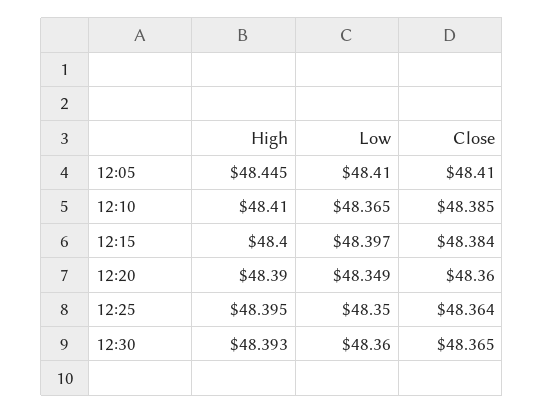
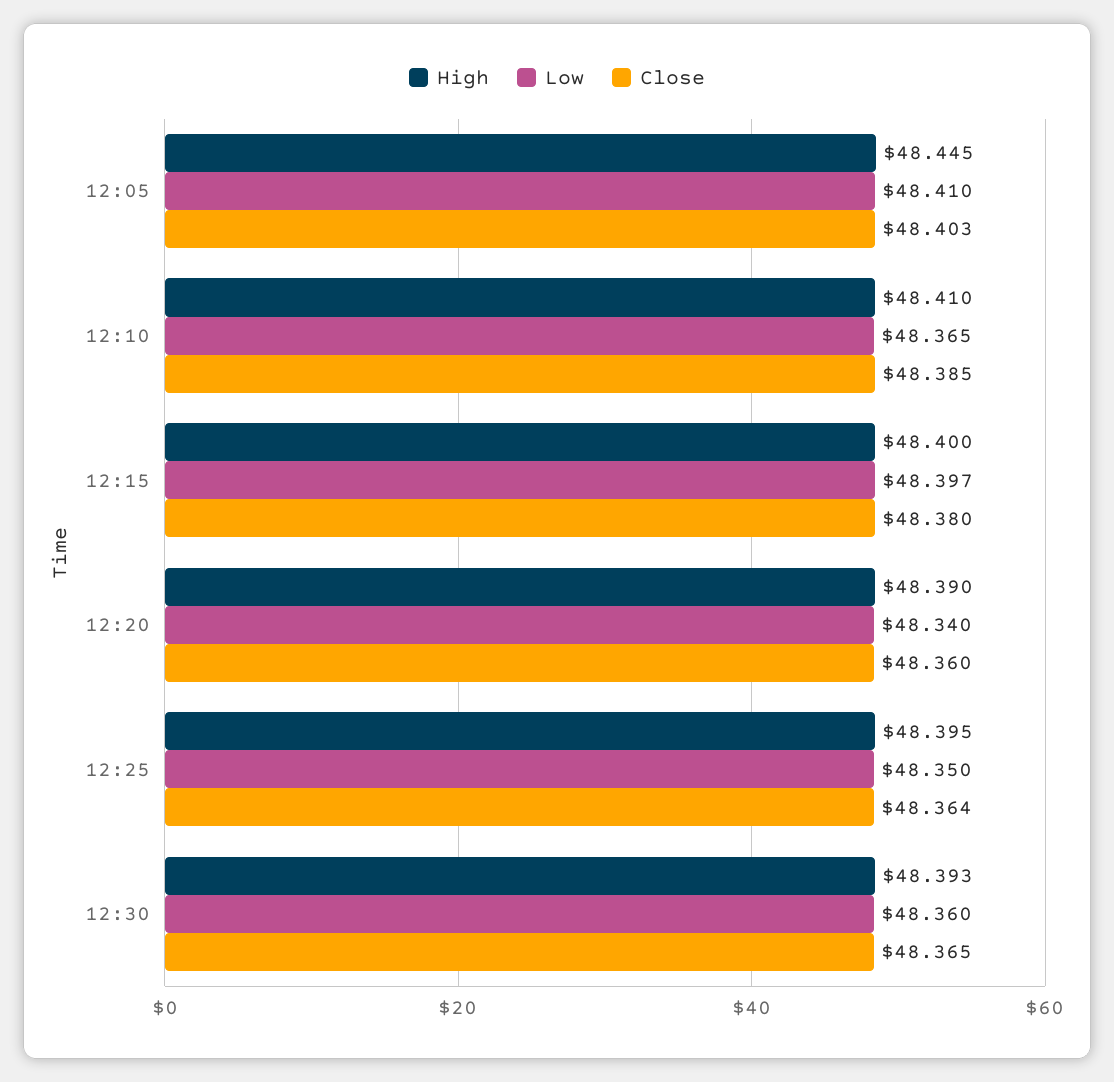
  {
    "High": {
      "12:05": 48.445,
      "12:10": 48.41,
      "12:15": 48.4,
      "12:20": 48.39,
      "12:25": 48.395,
      "12:30": 48.393
    },
    "Low": {
      "12:05": 48.41,
      "12:10": 48.365,
      "12:15": 48.397,
-     "12:20": 48.349,
+     "12:20": 48.34,
      "12:25": 48.35,
      "12:30": 48.36
    },
    "Close": {
-     "12:05": 48.41,
+     "12:05": 48.403,
      "12:10": 48.385,
-     "12:15": 48.384,
+     "12:15": 48.38,
      "12:20": 48.36,
      "12:25": 48.364,
      "12:30": 48.365
    }
  }

